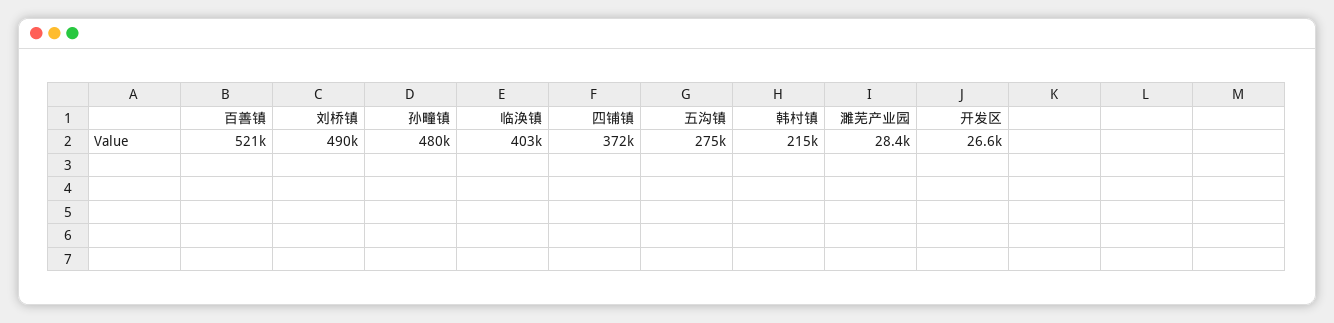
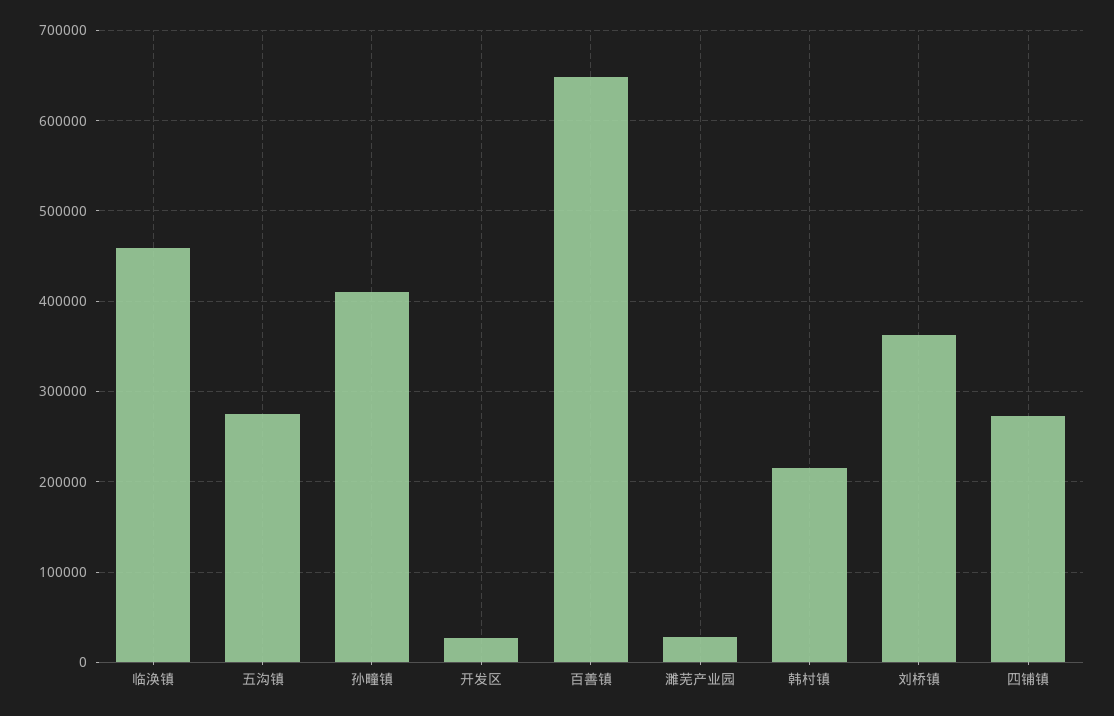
  {
-   "百善镇": 521000,
+   "百善镇": 650000,
-   "刘桥镇": 490000,
+   "刘桥镇": 360000,
-   "孙疃镇": 480000,
+   "孙疃镇": 410000,
-   "临涣镇": 403000,
+   "临涣镇": 460000,
-   "四铺镇": 372000,
+   "四铺镇": 270000,
    "五沟镇": 275000,
    "韩村镇": 215000,
    "濉芜产业园": 28400,
    "开发区": 26600
  }

